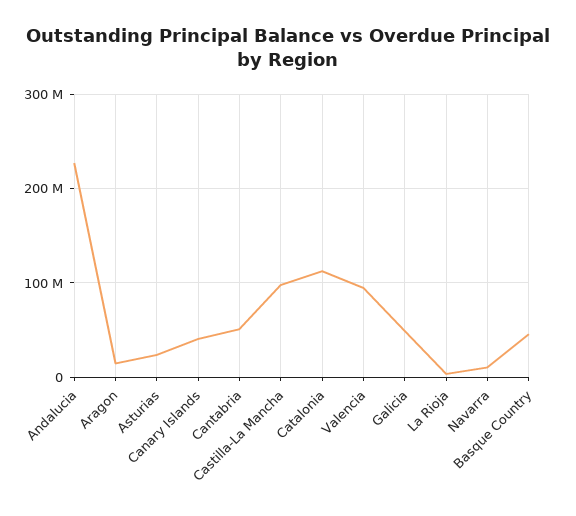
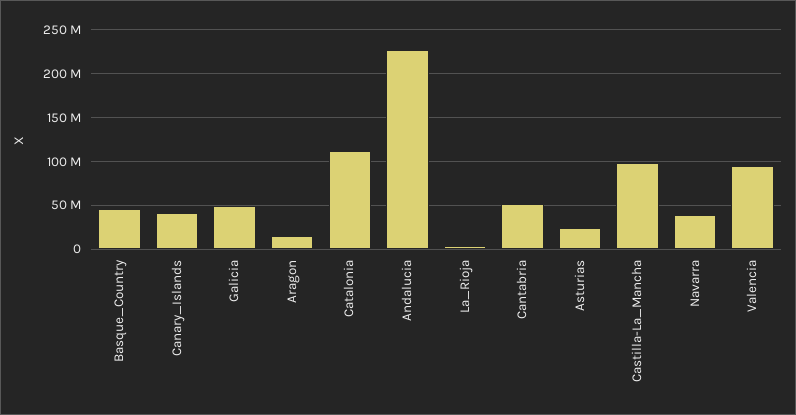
  {
    "Andalucia": 230000000,
    "Aragon": 10000000,
    "Asturias": 20000000,
    "Canary Islands": 40000000,
    "Cantabria": 50000000,
    "Castilla-La Mancha": 100000000,
    "Catalonia": 110000000,
    "Valencia": 90000000,
    "Galicia": 50000000,
    "La Rioja": 0,
-   "Navarra": 10000000,
+   "Navarra": 40000000,
    "Basque Country": 50000000
  }

